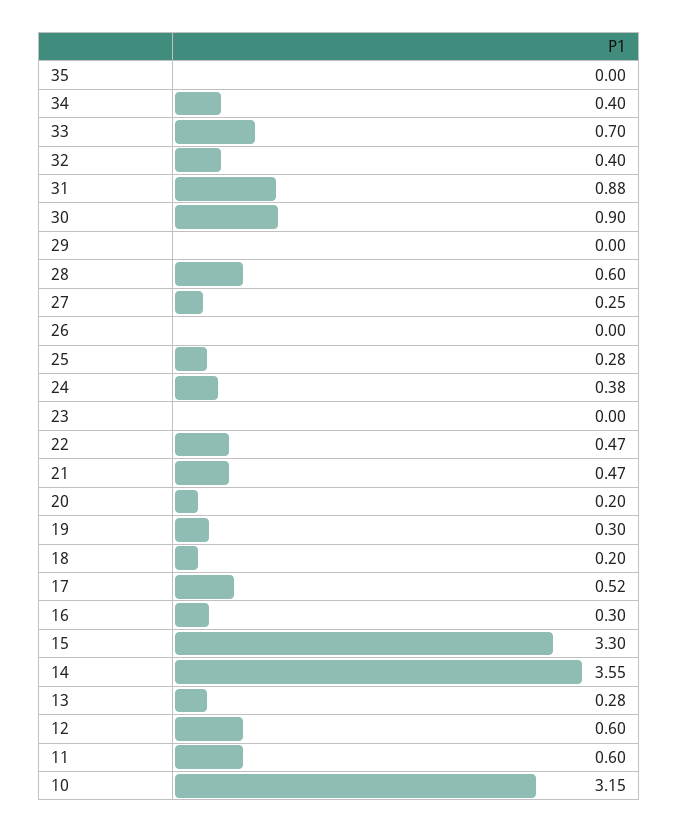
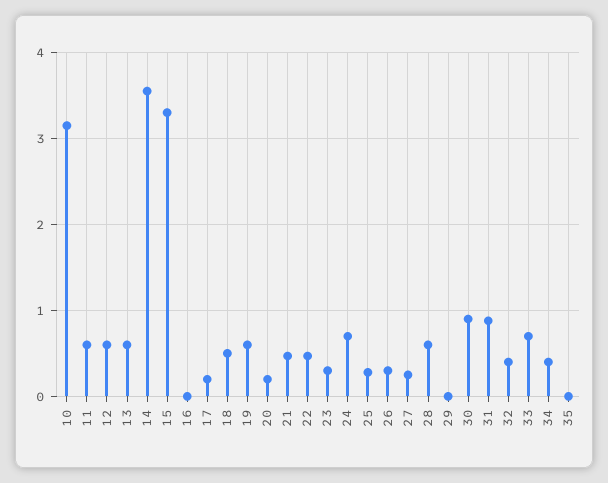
  {
    "35": 0,
    "34": 0.4,
    "33": 0.7,
    "32": 0.4,
    "31": 0.88,
    "30": 0.9,
    "29": 0,
    "28": 0.6,
    "27": 0.25,
-   "26": 0,
+   "26": 0.3,
    "25": 0.28,
-   "24": 0.38,
+   "24": 0.7,
-   "23": 0,
+   "23": 0.3,
    "22": 0.47,
    "21": 0.47,
    "20": 0.2,
-   "19": 0.3,
+   "19": 0.6,
-   "18": 0.2,
+   "18": 0.5,
-   "17": 0.52,
+   "17": 0.2,
-   "16": 0.3,
+   "16": 0,
    "15": 3.3,
    "14": 3.55,
-   "13": 0.28,
+   "13": 0.6,
    "12": 0.6,
    "11": 0.6,
    "10": 3.15
  }

